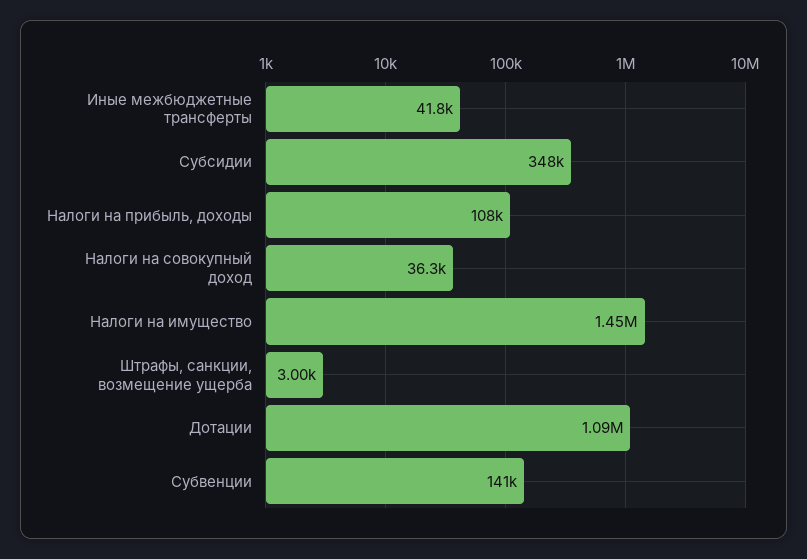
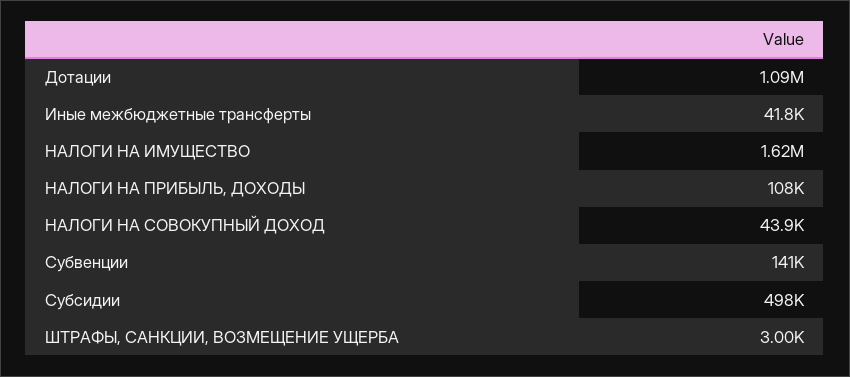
  {
    "Иные межбюджетные трансферты": 41800,
-   "Субсидии": 348000,
+   "Субсидии": 498000,
    "Налоги на прибыль, доходы": 108000,
-   "Налоги на совокупный доход": 36300,
+   "Налоги на совокупный доход": 43900,
-   "Налоги на имущество": 1450000,
+   "Налоги на имущество": 1620000,
    "Штрафы, санкции, возмещение ущерба": 3000,
    "Дотации": 1090000,
    "Субвенции": 141000
  }

